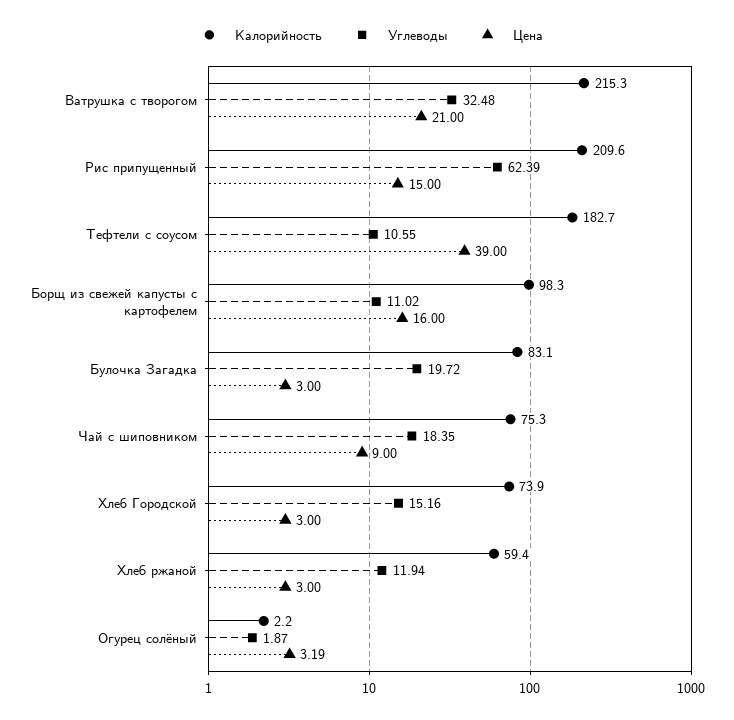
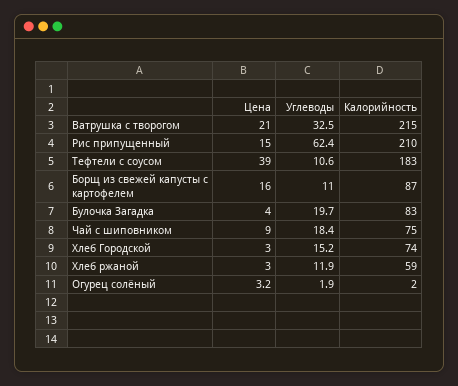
  {
    "Калорийность": {
      "Ватрушка с творогом": 215.3,
      "Рис припущенный": 209.6,
      "Тефтели с соусом": 182.7,
-     "Борщ из свежей капусты с картофелем": 98.3,
+     "Борщ из свежей капусты с картофелем": 87,
      "Булочка Загадка": 83.1,
      "Чай с шиповником": 75.3,
      "Хлеб Городской": 73.9,
      "Хлеб ржаной": 59.4,
      "Огурец солёный": 2.2
    },
    "Углеводы": {
      "Ватрушка с творогом": 32.48,
      "Рис припущенный": 62.39,
      "Тефтели с соусом": 10.55,
      "Борщ из свежей капусты с картофелем": 11.02,
      "Булочка Загадка": 19.72,
      "Чай с шиповником": 18.35,
      "Хлеб Городской": 15.16,
      "Хлеб ржаной": 11.94,
      "Огурец солёный": 1.87
    },
    "Цена": {
      "Ватрушка с творогом": 21,
      "Рис припущенный": 15,
      "Тефтели с соусом": 39,
      "Борщ из свежей капусты с картофелем": 16,
-     "Булочка Загадка": 3,
+     "Булочка Загадка": 4,
      "Чай с шиповником": 9,
      "Хлеб Городской": 3,
      "Хлеб ржаной": 3,
      "Огурец солёный": 3.19
    }
  }

